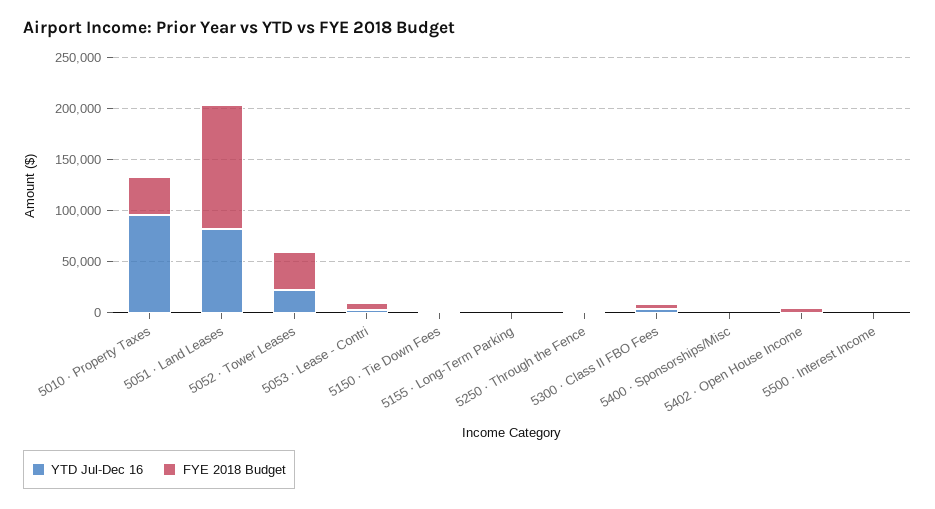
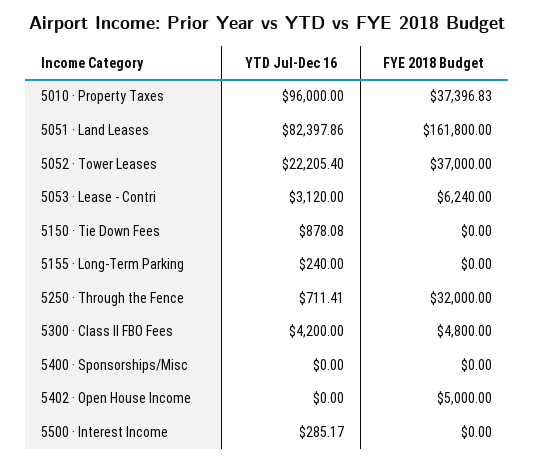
  {
    "YTD Jul-Dec 16": {
      "5010 · Property Taxes": 96000,
      "5051 · Land Leases": 82397.86,
      "5052 · Tower Leases": 22205.4,
      "5053 · Lease - Contri": 3120,
      "5150 · Tie Down Fees": 878.08,
      "5155 · Long-Term Parking": 240,
      "5250 · Through the Fence": 711.41,
      "5300 · Class II FBO Fees": 4200,
      "5400 · Sponsorships/Misc": 0,
      "5402 · Open House Income": 0,
      "5500 · Interest Income": 285.17
    },
    "FYE 2018 Budget": {
      "5010 · Property Taxes": 37396.83,
-     "5051 · Land Leases": 120000,
+     "5051 · Land Leases": 161800,
      "5052 · Tower Leases": 37000,
      "5053 · Lease - Contri": 6240,
      "5150 · Tie Down Fees": 0,
      "5155 · Long-Term Parking": 0,
-     "5250 · Through the Fence": 0,
+     "5250 · Through the Fence": 32000,
      "5300 · Class II FBO Fees": 4800,
      "5400 · Sponsorships/Misc": 0,
      "5402 · Open House Income": 5000,
      "5500 · Interest Income": 0
    }
  }

